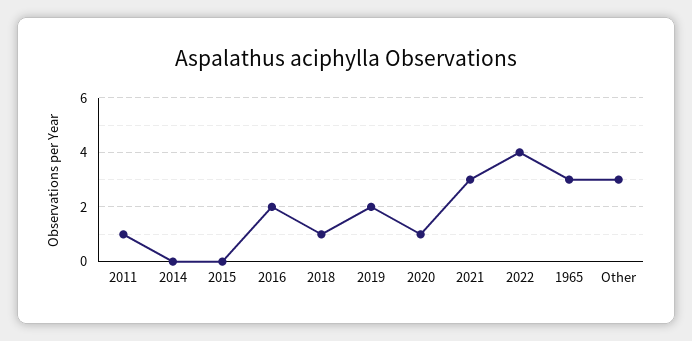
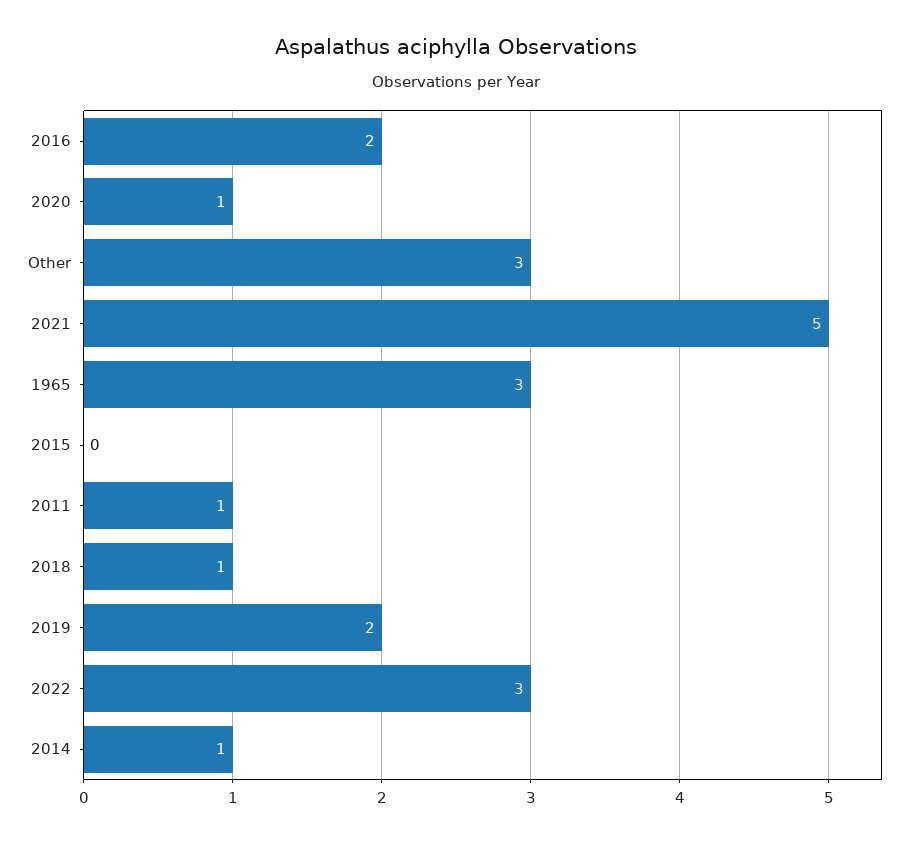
  {
    "2011": 1,
-   "2014": 0,
+   "2014": 1,
    "2015": 0,
    "2016": 2,
    "2018": 1,
    "2019": 2,
    "2020": 1,
-   "2021": 3,
+   "2021": 5,
-   "2022": 4,
+   "2022": 3,
    "1965": 3,
    "Other": 3
  }

